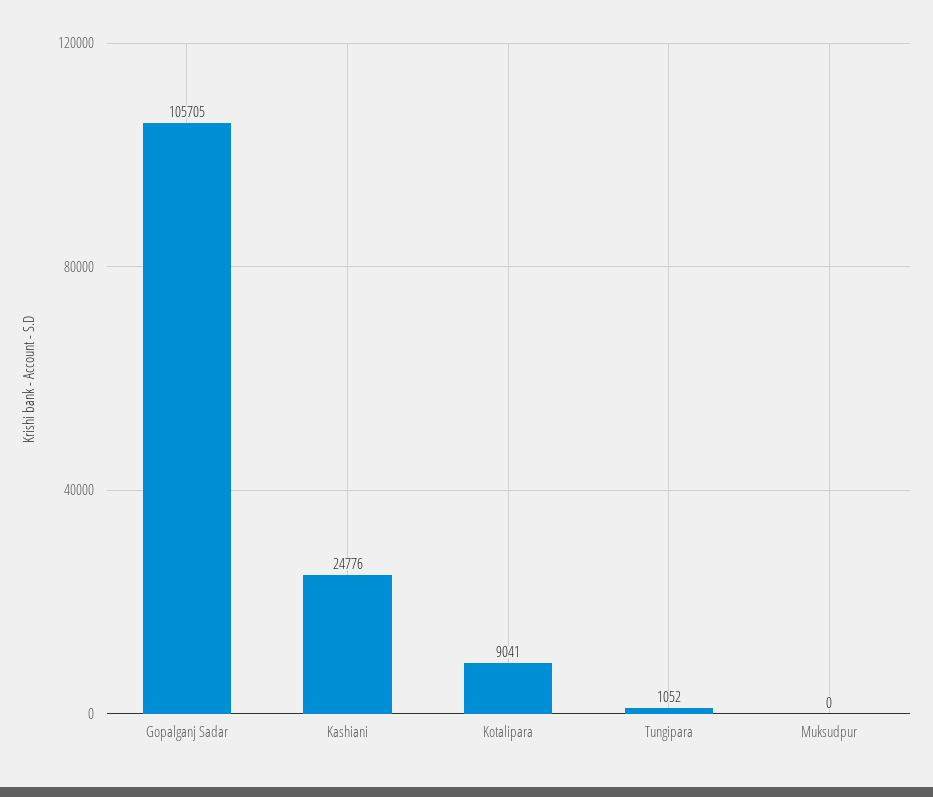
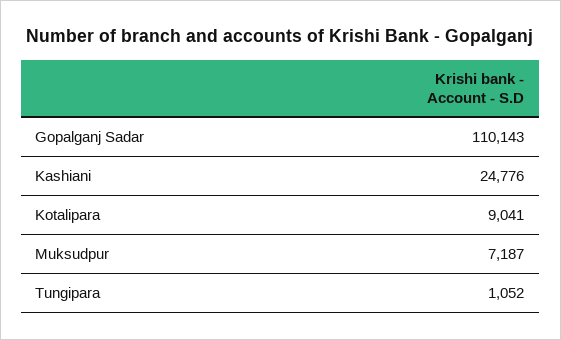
  {
-   "Gopalganj Sadar": 105705,
+   "Gopalganj Sadar": 110143,
    "Kashiani": 24776,
    "Kotalipara": 9041,
    "Tungipara": 1052,
-   "Muksudpur": 0
+   "Muksudpur": 7187
  }

